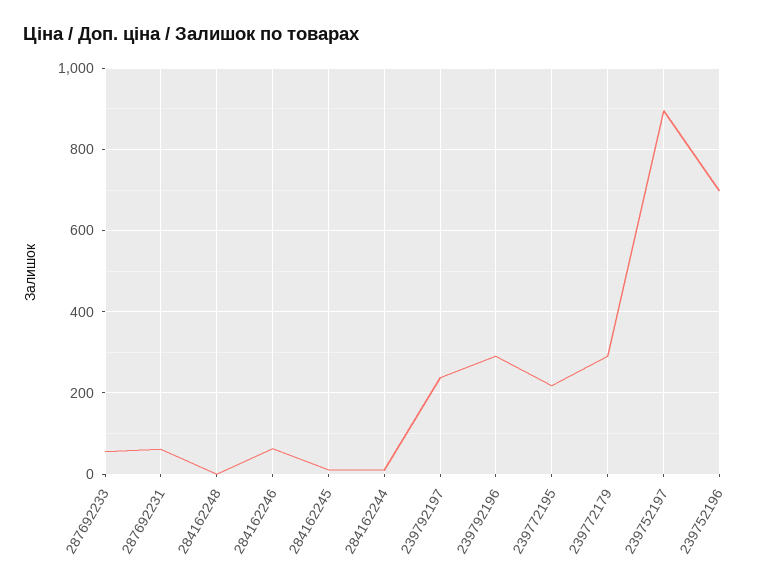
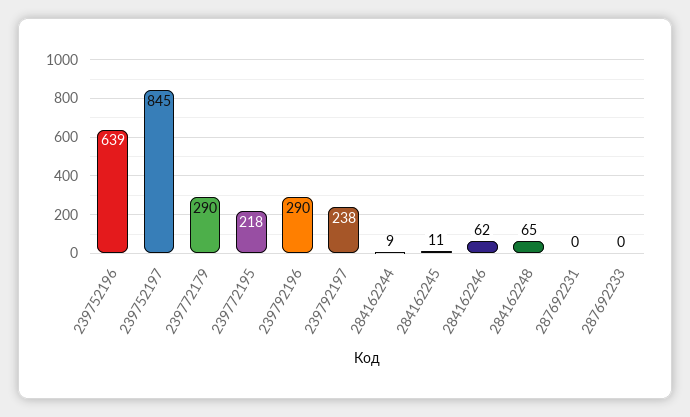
  {
-   "287692233": 60,
+   "287692233": 0,
-   "287692231": 60,
+   "287692231": 0,
-   "284162248": 0,
+   "284162248": 65,
    "284162246": 62,
    "284162245": 11,
    "284162244": 9,
    "239792197": 238,
    "239792196": 290,
    "239772195": 218,
    "239772179": 290,
-   "239752197": 900,
+   "239752197": 845,
-   "239752196": 700
+   "239752196": 639
  }

